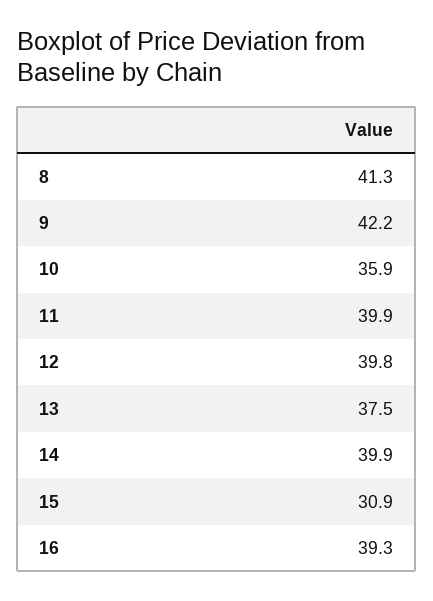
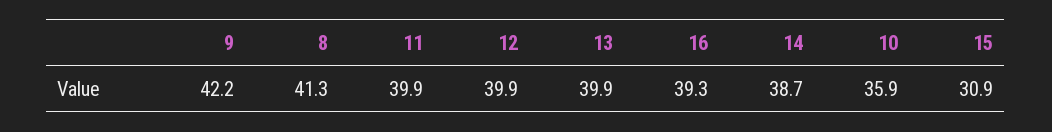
  {
    "8": 41.3,
    "9": 42.2,
    "10": 35.9,
    "11": 39.9,
-   "12": 39.8,
+   "12": 39.9,
-   "13": 37.5,
+   "13": 39.9,
-   "14": 39.9,
+   "14": 38.7,
    "15": 30.9,
    "16": 39.3
  }

